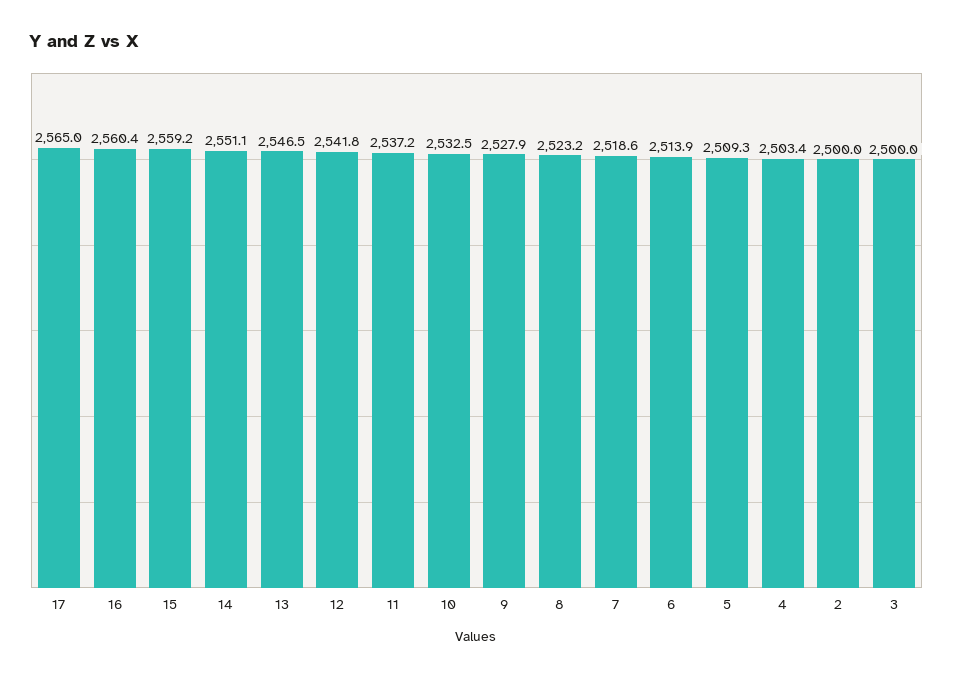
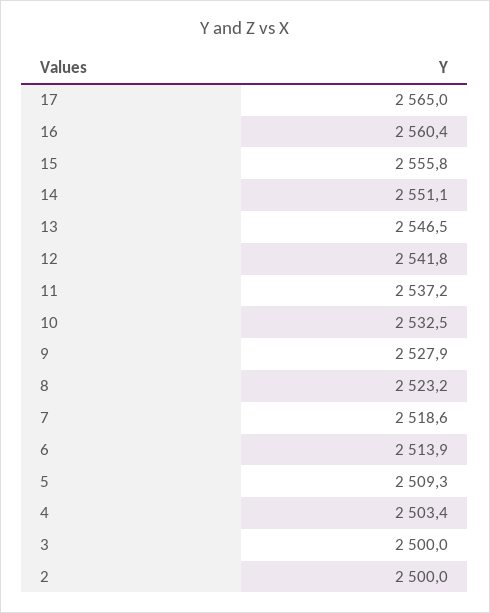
  {
    "17": 2565,
    "16": 2560.4,
-   "15": 2559.2,
+   "15": 2555.8,
    "14": 2551.1,
    "13": 2546.5,
    "12": 2541.8,
    "11": 2537.2,
    "10": 2532.5,
    "9": 2527.9,
    "8": 2523.2,
    "7": 2518.6,
    "6": 2513.9,
    "5": 2509.3,
    "4": 2503.4,
    "2": 2500,
    "3": 2500
  }

